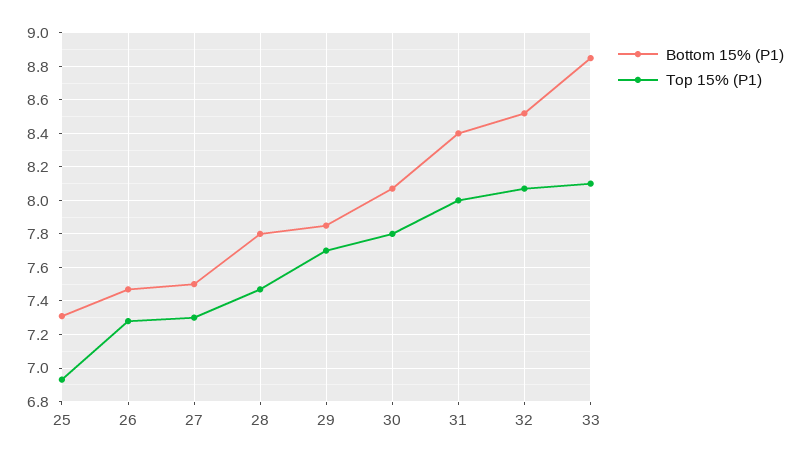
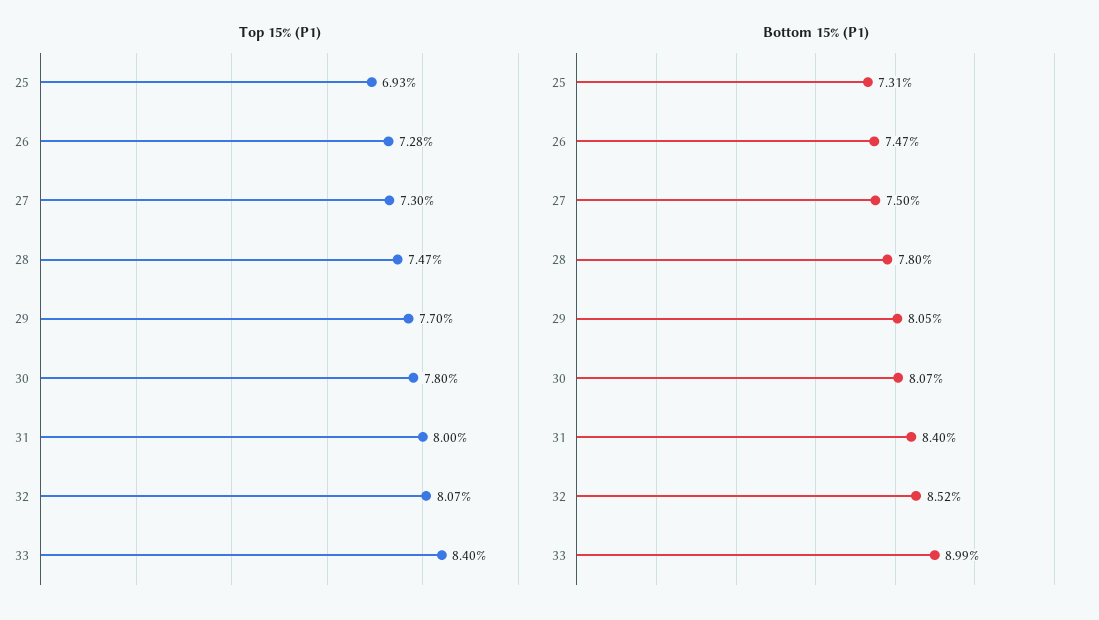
  {
    "Bottom 15% (P1)": {
      "25": 7.31,
      "26": 7.47,
      "27": 7.5,
      "28": 7.8,
-     "29": 7.85,
+     "29": 8.05,
      "30": 8.07,
      "31": 8.4,
      "32": 8.52,
-     "33": 8.85
+     "33": 8.99
    },
    "Top 15% (P1)": {
      "25": 6.93,
      "26": 7.28,
      "27": 7.3,
      "28": 7.47,
      "29": 7.7,
      "30": 7.8,
      "31": 8,
      "32": 8.07,
-     "33": 8.1
+     "33": 8.4
    }
  }

